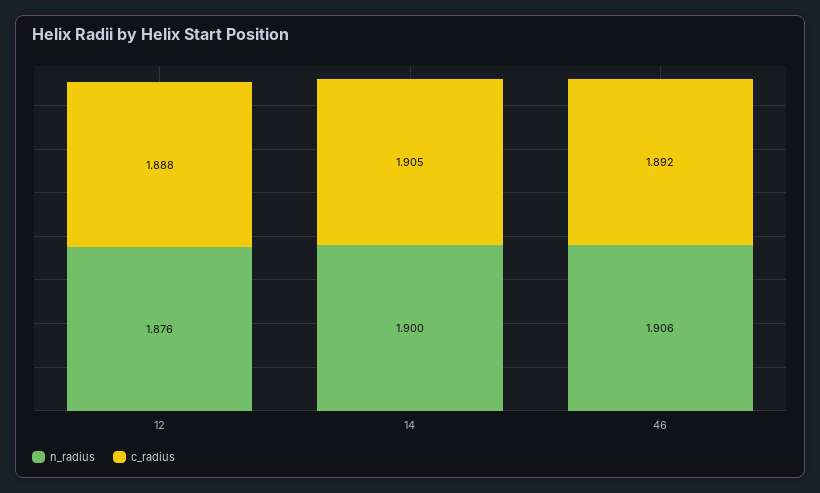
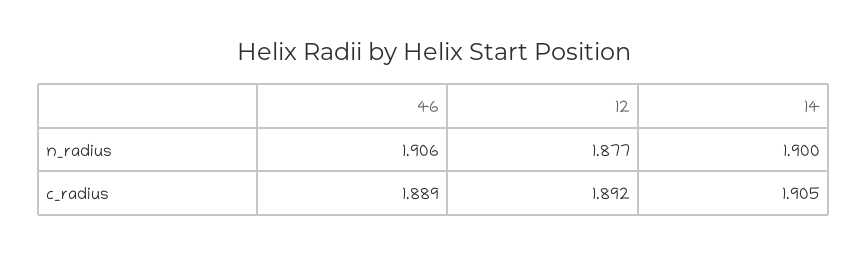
  {
    "n_radius": {
-     "12": 1.876,
+     "12": 1.877,
      "14": 1.9,
      "46": 1.906
    },
    "c_radius": {
-     "12": 1.888,
+     "12": 1.892,
      "14": 1.905,
-     "46": 1.892
+     "46": 1.889
    }
  }

